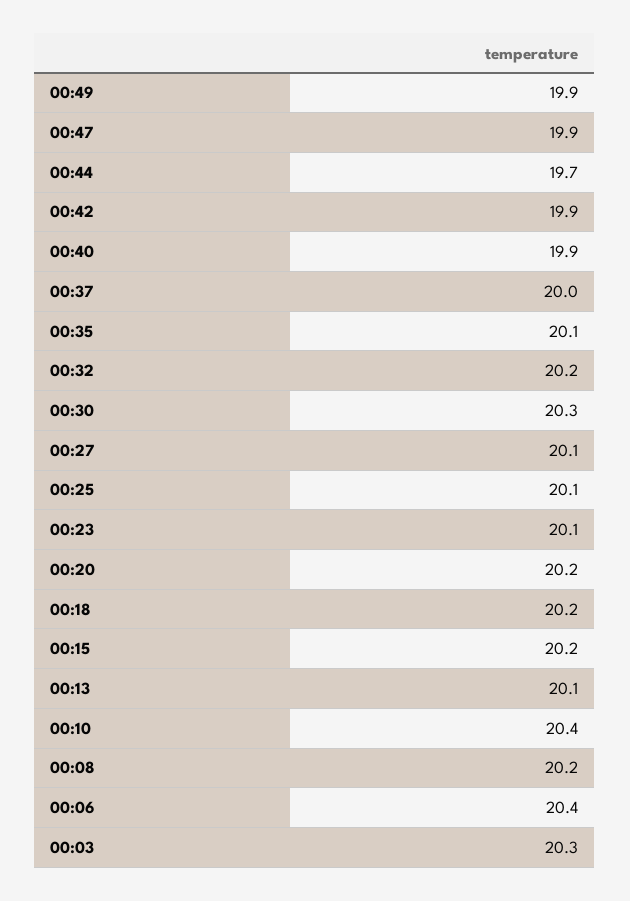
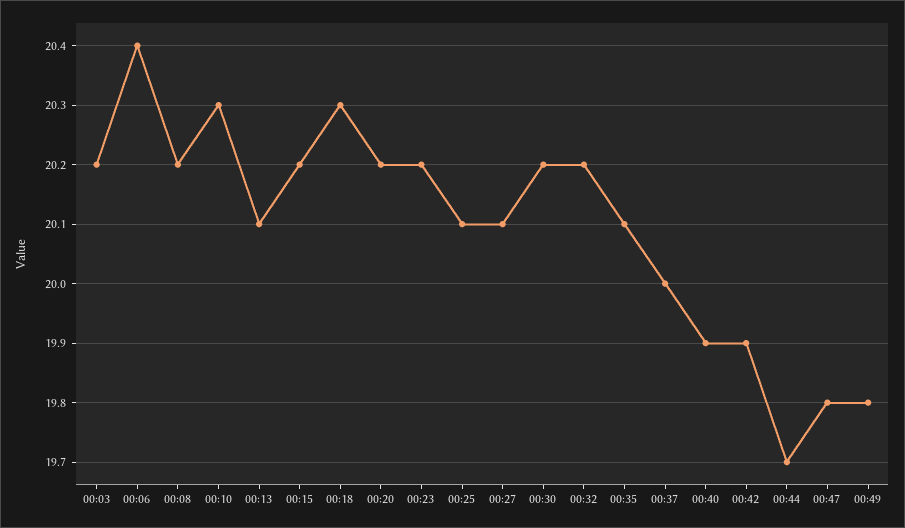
  {
-   "00:49": 19.9,
+   "00:49": 19.8,
-   "00:47": 19.9,
+   "00:47": 19.8,
    "00:44": 19.7,
    "00:42": 19.9,
    "00:40": 19.9,
    "00:37": 20,
    "00:35": 20.1,
    "00:32": 20.2,
-   "00:30": 20.3,
+   "00:30": 20.2,
    "00:27": 20.1,
    "00:25": 20.1,
-   "00:23": 20.1,
+   "00:23": 20.2,
    "00:20": 20.2,
-   "00:18": 20.2,
+   "00:18": 20.3,
    "00:15": 20.2,
    "00:13": 20.1,
-   "00:10": 20.4,
+   "00:10": 20.3,
    "00:08": 20.2,
    "00:06": 20.4,
-   "00:03": 20.3
+   "00:03": 20.2
  }

